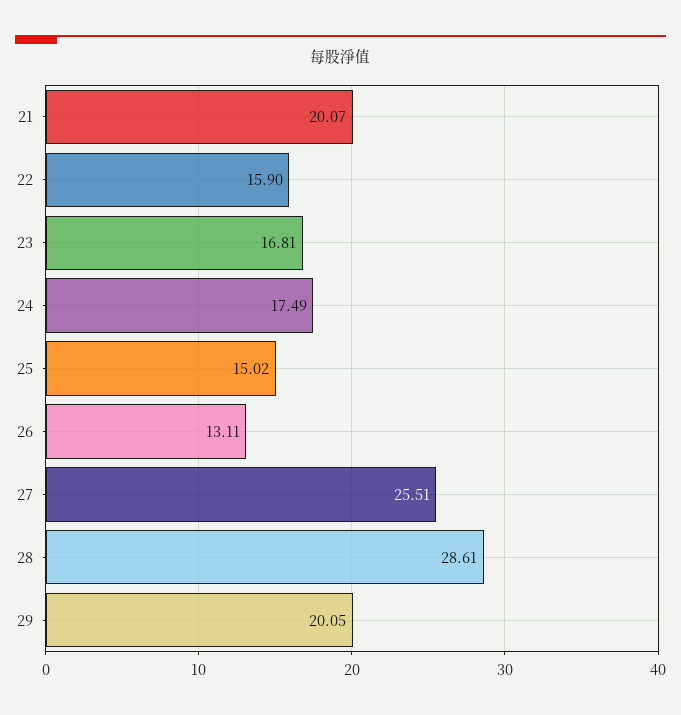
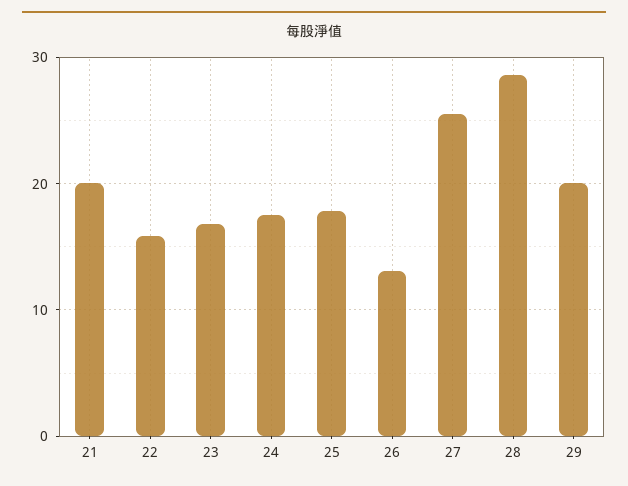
  {
    "21": 20.07,
    "22": 15.9,
    "23": 16.81,
    "24": 17.49,
-   "25": 15.02,
+   "25": 18,
    "26": 13.11,
    "27": 25.51,
    "28": 28.61,
    "29": 20.05
  }

